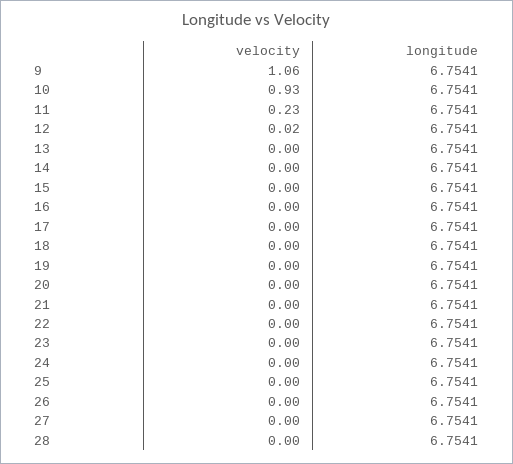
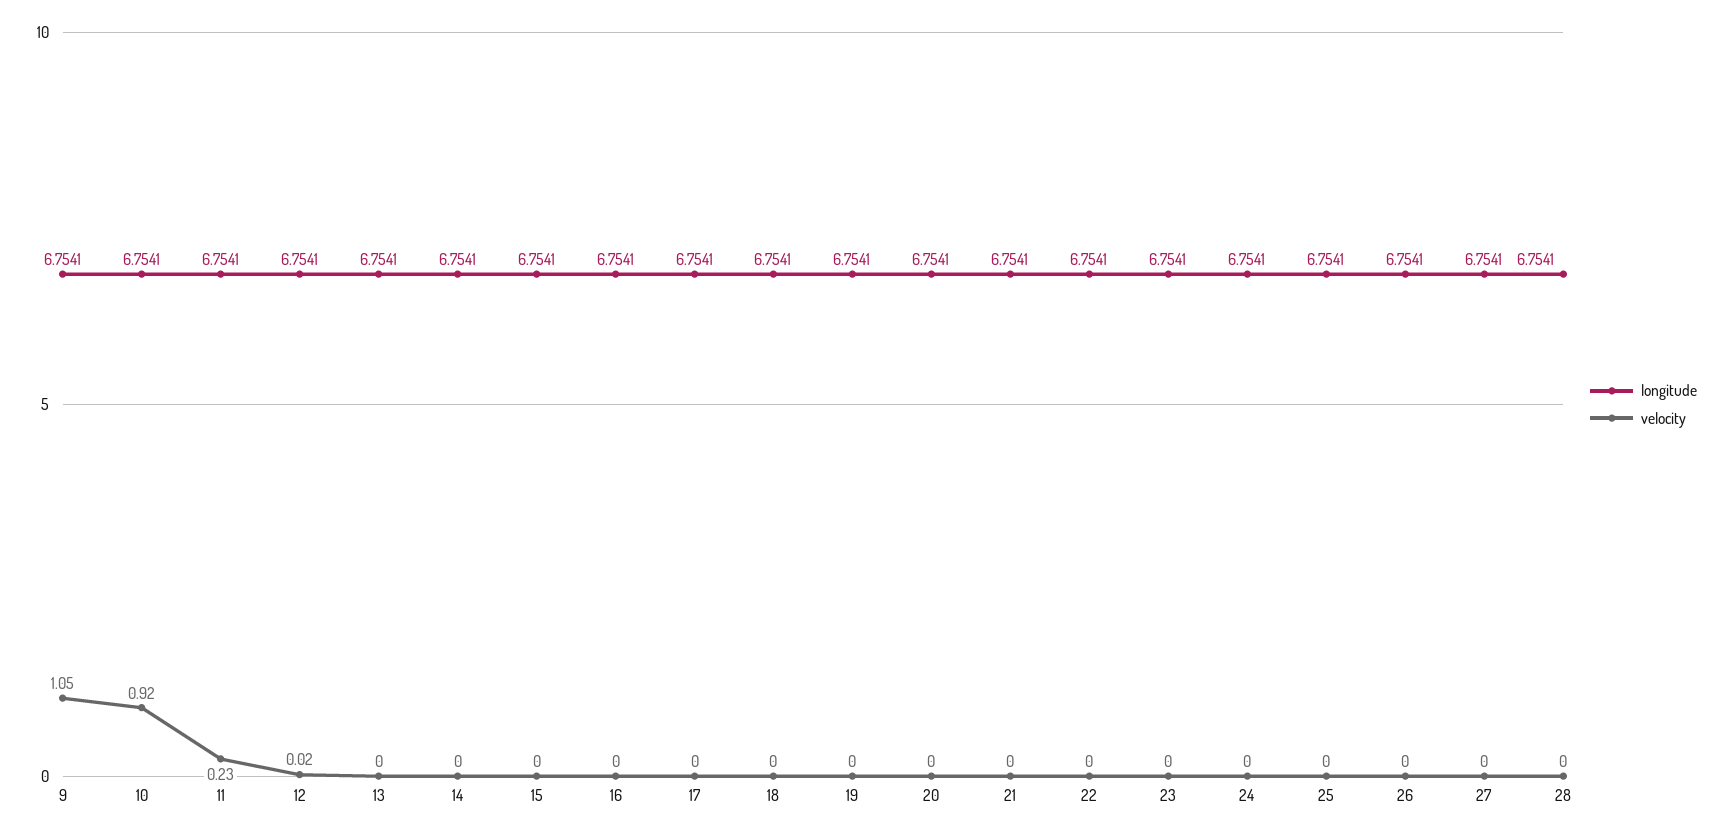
  {
    "velocity": {
-     "9": 1.06,
+     "9": 1.05,
-     "10": 0.93,
+     "10": 0.92,
      "11": 0.23,
      "12": 0.02,
      "13": 0,
      "14": 0,
      "15": 0,
      "16": 0,
      "17": 0,
      "18": 0,
      "19": 0,
      "20": 0,
      "21": 0,
      "22": 0,
      "23": 0,
      "24": 0,
      "25": 0,
      "26": 0,
      "27": 0,
      "28": 0
    },
    "longitude": {
      "9": 6.7541,
      "10": 6.7541,
      "11": 6.7541,
      "12": 6.7541,
      "13": 6.7541,
      "14": 6.7541,
      "15": 6.7541,
      "16": 6.7541,
      "17": 6.7541,
      "18": 6.7541,
      "19": 6.7541,
      "20": 6.7541,
      "21": 6.7541,
      "22": 6.7541,
      "23": 6.7541,
      "24": 6.7541,
      "25": 6.7541,
      "26": 6.7541,
      "27": 6.7541,
      "28": 6.7541
    }
  }

